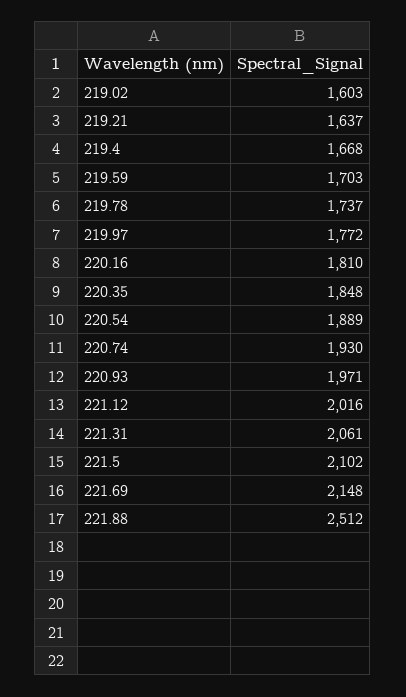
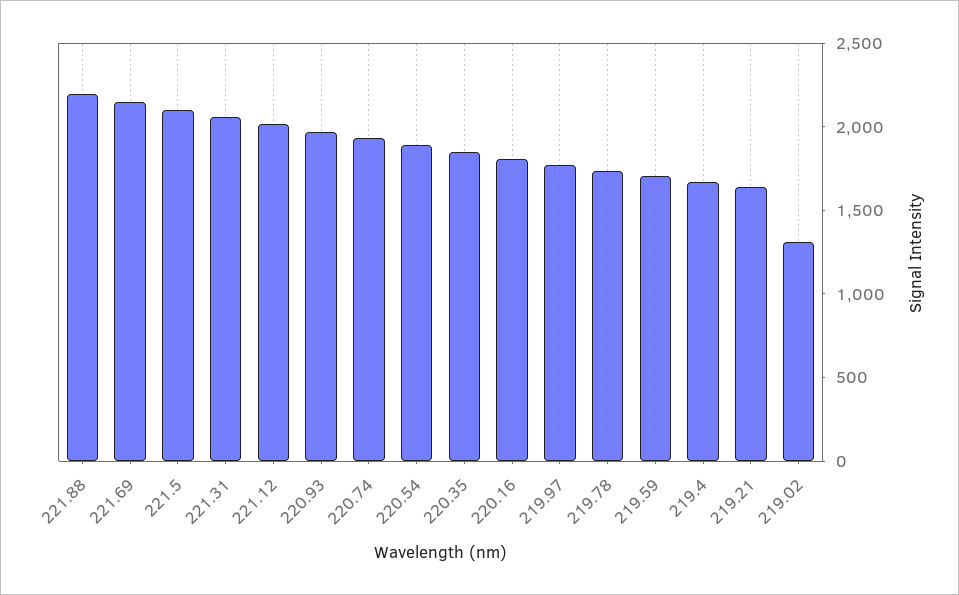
  {
-   "219.02": 1603,
+   "219.02": 1300,
    "219.21": 1637,
    "219.4": 1668,
    "219.59": 1703,
    "219.78": 1737,
    "219.97": 1772,
    "220.16": 1810,
    "220.35": 1848,
    "220.54": 1889,
    "220.74": 1930,
    "220.93": 1971,
    "221.12": 2016,
    "221.31": 2061,
    "221.5": 2102,
    "221.69": 2148,
-   "221.88": 2512
+   "221.88": 2200
  }

